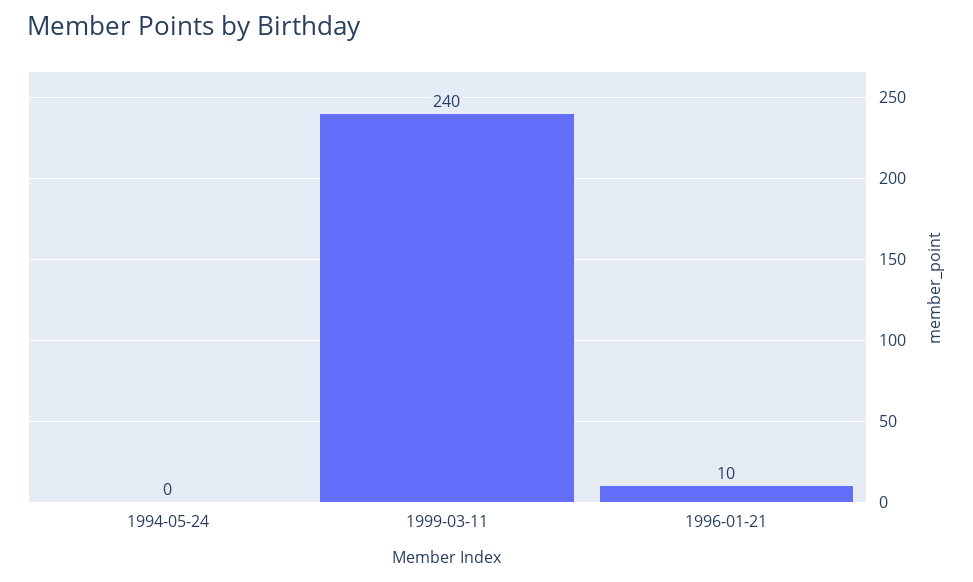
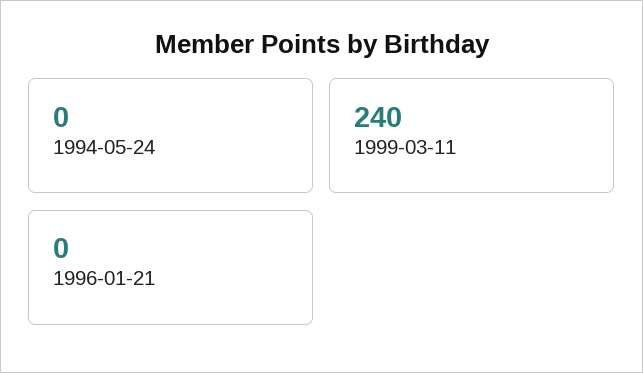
  {
    "1994-05-24": 0,
    "1999-03-11": 240,
-   "1996-01-21": 10
+   "1996-01-21": 0
  }

